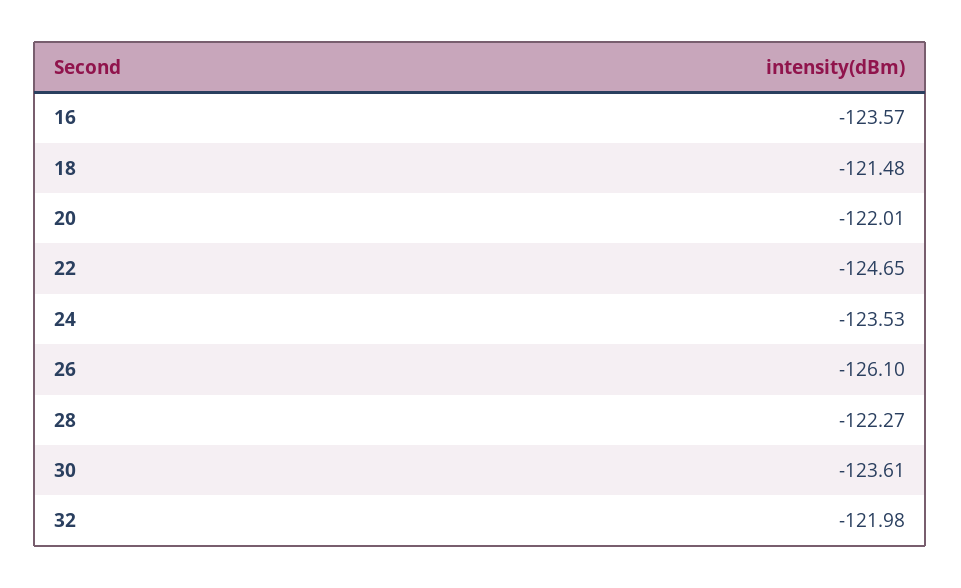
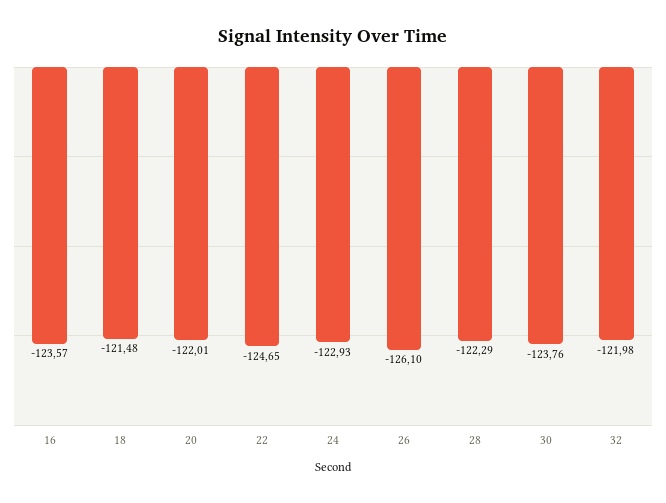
  {
    "16": -123.57,
    "18": -121.48,
    "20": -122.01,
    "22": -124.65,
-   "24": -123.53,
+   "24": -122.93,
    "26": -126.1,
-   "28": -122.27,
+   "28": -122.29,
-   "30": -123.61,
+   "30": -123.76,
    "32": -121.98
  }

